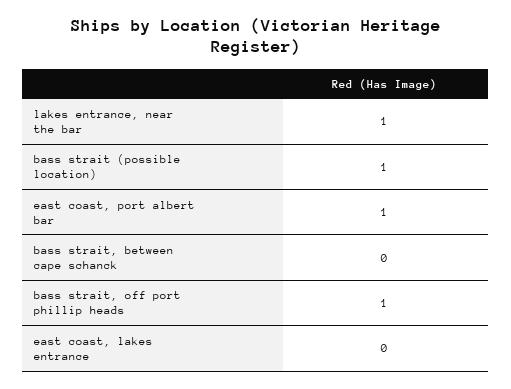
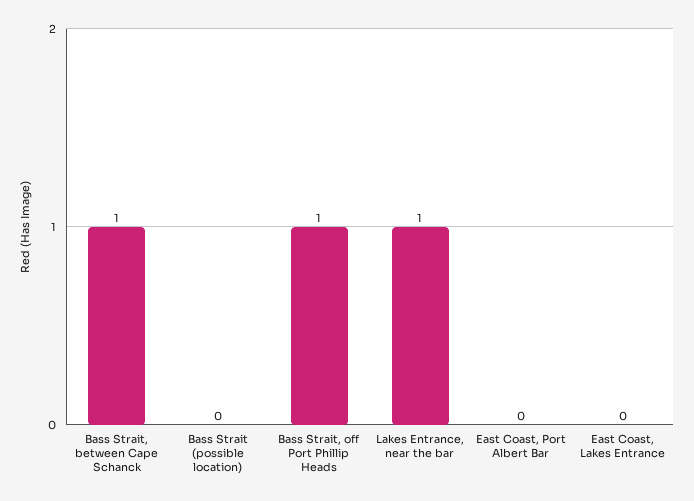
  {
    "lakes entrance, near the bar": 1,
-   "bass strait (possible location)": 1,
+   "bass strait (possible location)": 0,
-   "east coast, port albert bar": 1,
+   "east coast, port albert bar": 0,
-   "bass strait, between cape schanck": 0,
+   "bass strait, between cape schanck": 1,
    "bass strait, off port phillip heads": 1,
    "east coast, lakes entrance": 0
  }

